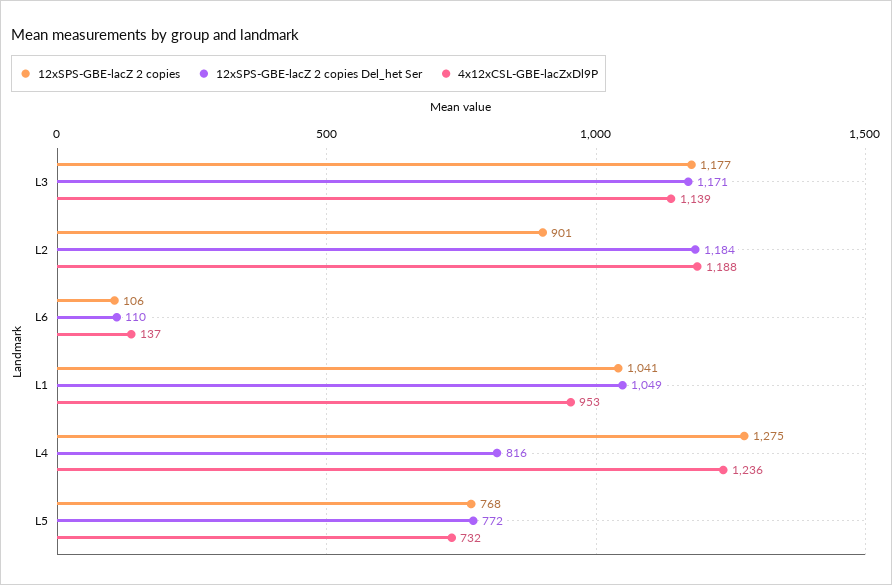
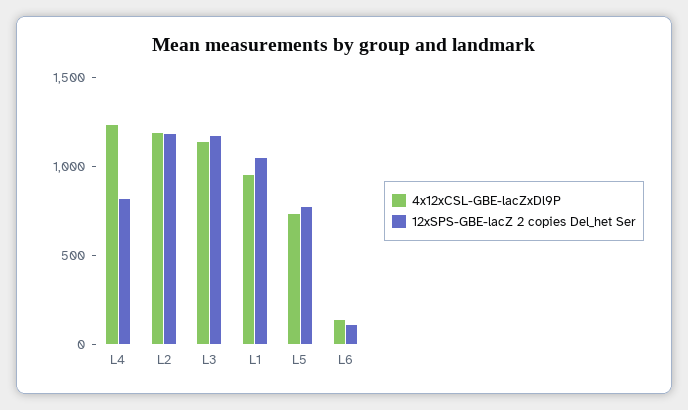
  {
-   "12xSPS-GBE-lacZ 2 copies": {
-     "L3": 1177,
-     "L2": 901,
-     "L6": 106,
-     "L1": 1041,
-     "L4": 1275,
-     "L5": 768
-   },
    "12xSPS-GBE-lacZ 2 copies Del_het Ser": {
      "L3": 1171,
      "L2": 1184,
      "L6": 110,
      "L1": 1049,
      "L4": 816,
      "L5": 772
    },
    "4x12xCSL-GBE-lacZxDl9P": {
      "L3": 1139,
      "L2": 1188,
      "L6": 137,
      "L1": 953,
      "L4": 1236,
      "L5": 732
    }
  }

